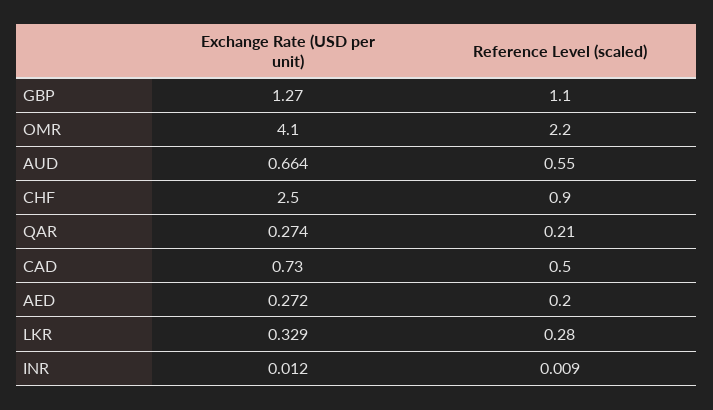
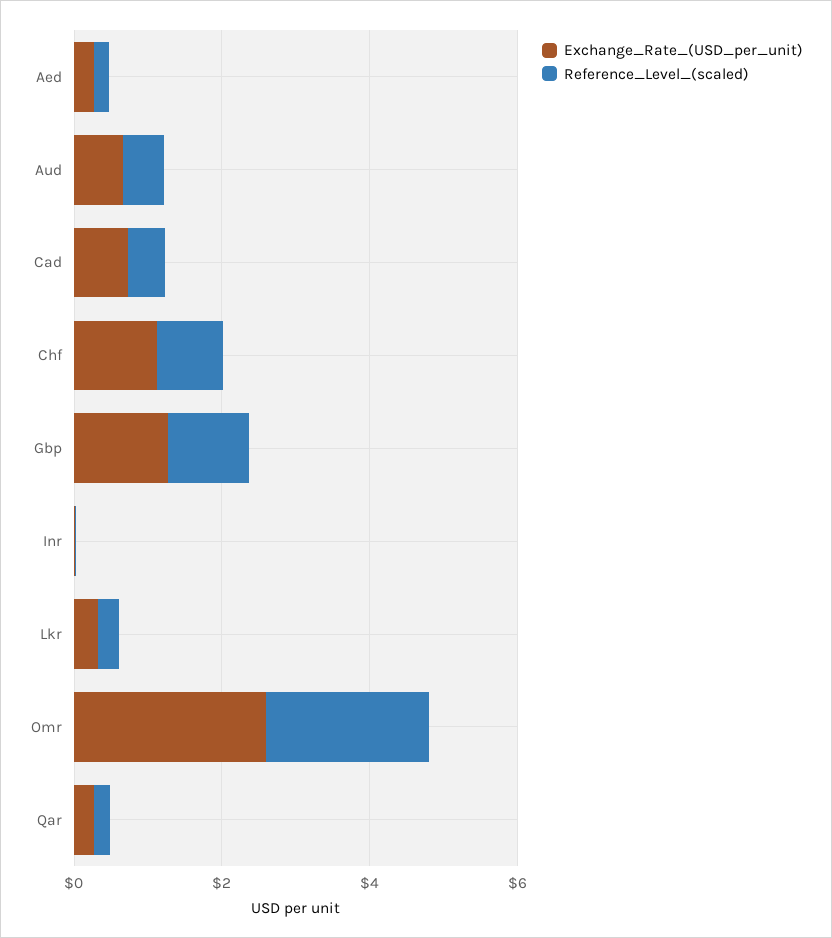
  {
    "Exchange Rate (USD per unit)": {
      "GBP": 1.27,
-     "OMR": 4.1,
+     "OMR": 2.5,
      "AUD": 0.664,
-     "CHF": 2.5,
+     "CHF": 1,
      "QAR": 0.274,
      "CAD": 0.73,
      "AED": 0.272,
      "LKR": 0.329,
      "INR": 0.012
    },
    "Reference Level (scaled)": {
      "GBP": 1.1,
      "OMR": 2.2,
      "AUD": 0.55,
      "CHF": 0.9,
      "QAR": 0.21,
      "CAD": 0.5,
      "AED": 0.2,
      "LKR": 0.28,
      "INR": 0.009
    }
  }

